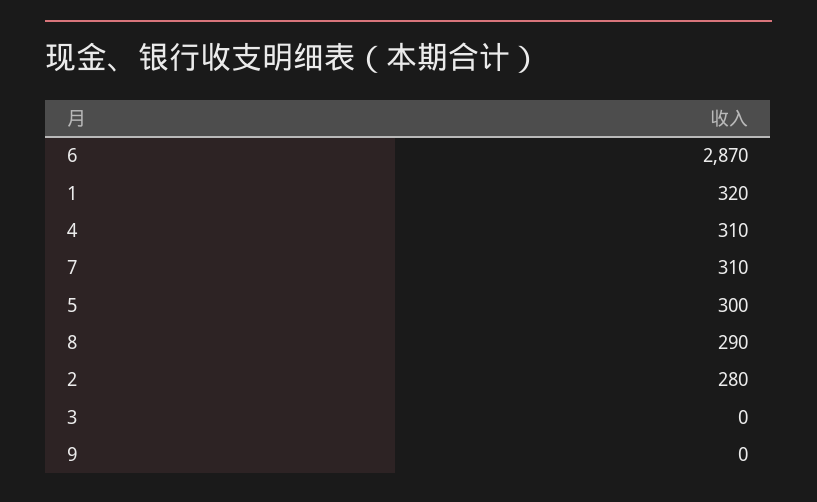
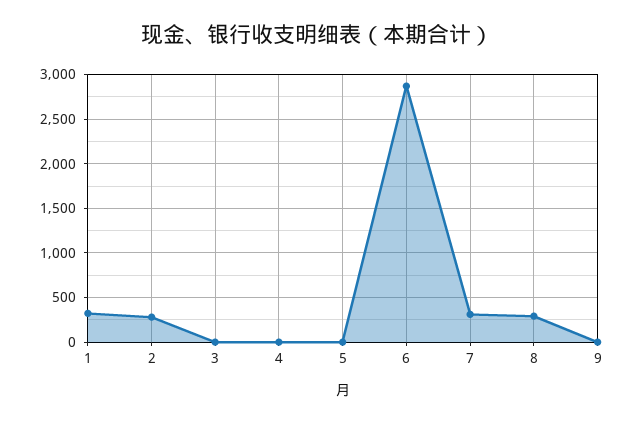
  {
    "6": 2870,
    "1": 320,
-   "4": 310,
+   "4": 0,
    "7": 310,
-   "5": 300,
+   "5": 0,
    "8": 290,
    "2": 280,
    "3": 0,
    "9": 0
  }

